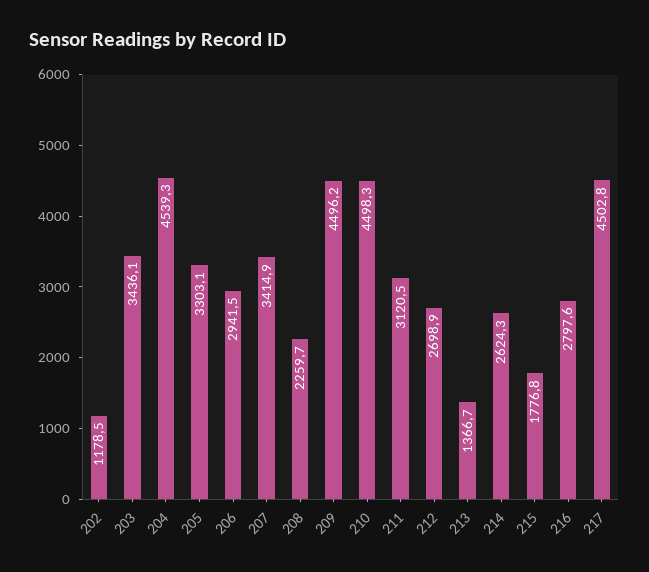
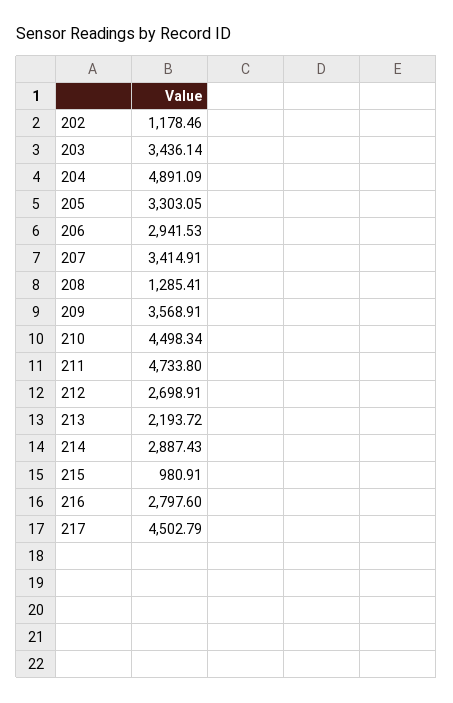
  {
    "202": 1178.46,
    "203": 3436.14,
-   "204": 4539.3,
+   "204": 4891.09,
    "205": 3303.05,
    "206": 2941.53,
    "207": 3414.91,
-   "208": 2259.7,
+   "208": 1285.41,
-   "209": 4496.2,
+   "209": 3568.91,
    "210": 4498.34,
-   "211": 3120.5,
+   "211": 4733.8,
    "212": 2698.91,
-   "213": 1366.7,
+   "213": 2193.72,
-   "214": 2624.3,
+   "214": 2887.43,
-   "215": 1776.8,
+   "215": 980.91,
    "216": 2797.6,
    "217": 4502.79
  }

